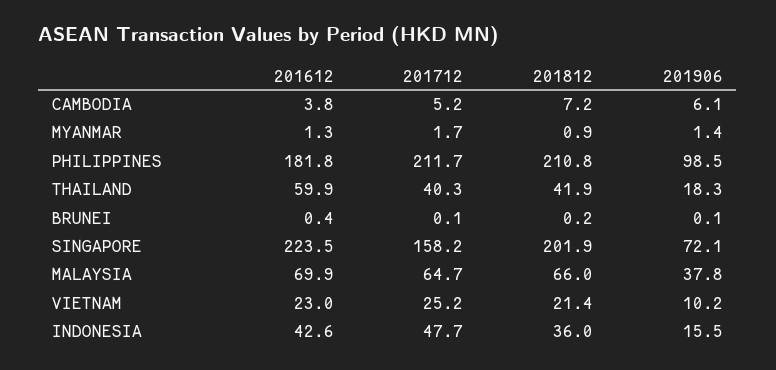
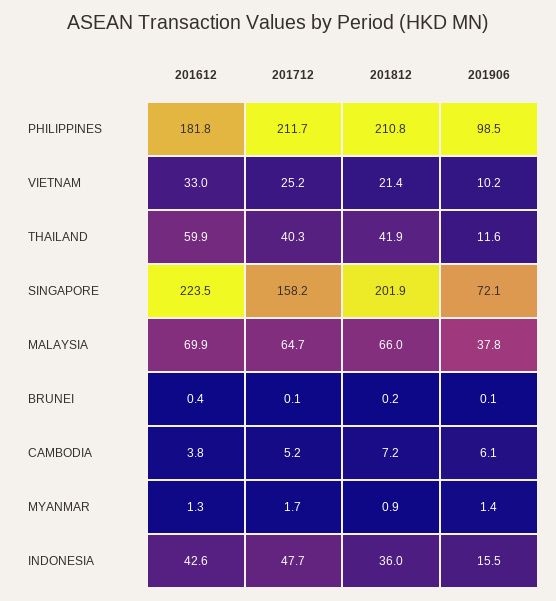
  {
    "201612": {
      "CAMBODIA": 3.8,
      "MYANMAR": 1.3,
      "PHILIPPINES": 181.8,
      "THAILAND": 59.9,
      "BRUNEI": 0.4,
      "SINGAPORE": 223.5,
      "MALAYSIA": 69.9,
-     "VIETNAM": 23,
+     "VIETNAM": 33,
      "INDONESIA": 42.6
    },
    "201712": {
      "CAMBODIA": 5.2,
      "MYANMAR": 1.7,
      "PHILIPPINES": 211.7,
      "THAILAND": 40.3,
      "BRUNEI": 0.1,
      "SINGAPORE": 158.2,
      "MALAYSIA": 64.7,
      "VIETNAM": 25.2,
      "INDONESIA": 47.7
    },
    "201812": {
      "CAMBODIA": 7.2,
      "MYANMAR": 0.9,
      "PHILIPPINES": 210.8,
      "THAILAND": 41.9,
      "BRUNEI": 0.2,
      "SINGAPORE": 201.9,
      "MALAYSIA": 66,
      "VIETNAM": 21.4,
      "INDONESIA": 36
    },
    "201906": {
      "CAMBODIA": 6.1,
      "MYANMAR": 1.4,
      "PHILIPPINES": 98.5,
-     "THAILAND": 18.3,
+     "THAILAND": 11.6,
      "BRUNEI": 0.1,
      "SINGAPORE": 72.1,
      "MALAYSIA": 37.8,
      "VIETNAM": 10.2,
      "INDONESIA": 15.5
    }
  }

